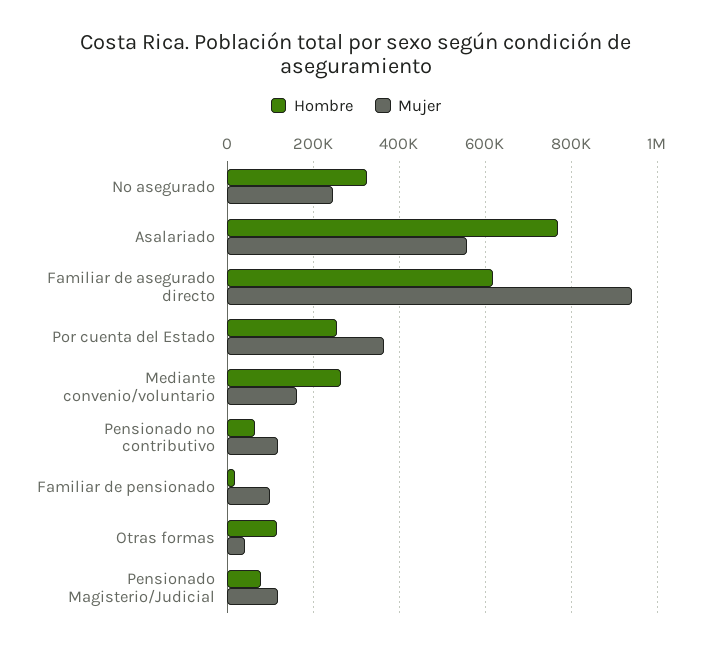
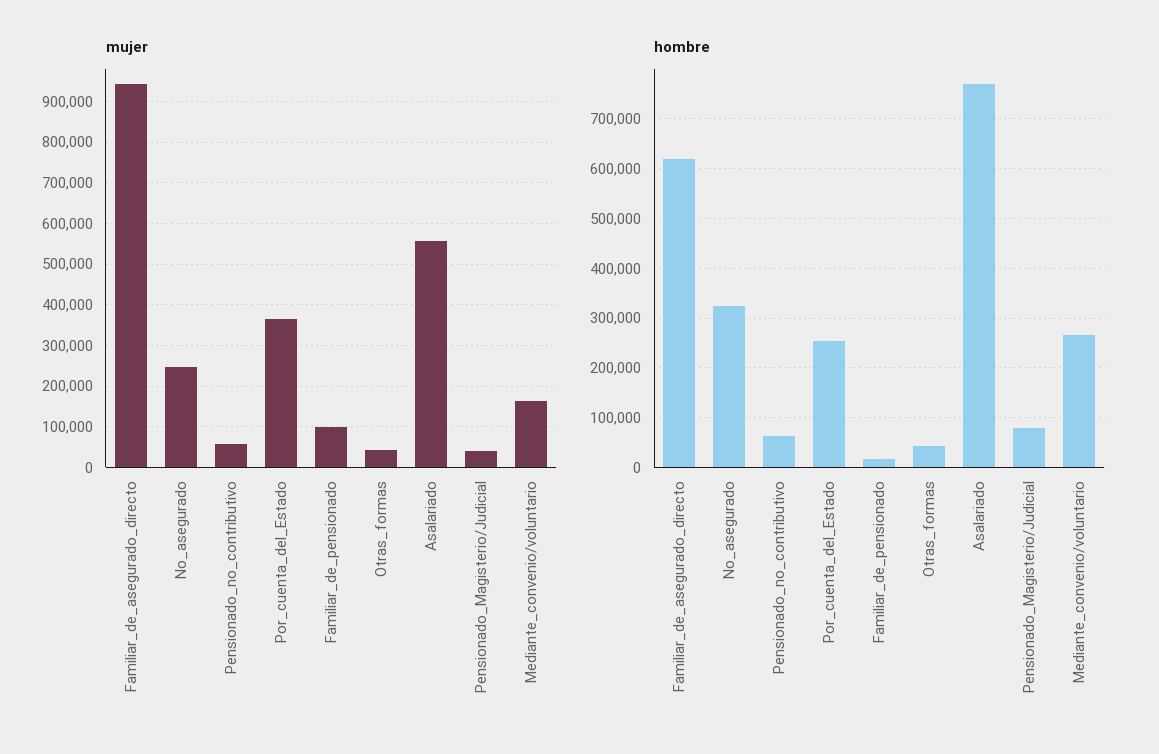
  {
    "Hombre": {
      "No asegurado": 320000,
      "Asalariado": 760000,
      "Familiar de asegurado directo": 620000,
      "Por cuenta del Estado": 260000,
      "Mediante convenio/voluntario": 260000,
      "Pensionado no contributivo": 60000,
      "Familiar de pensionado": 20000,
-     "Otras formas": 120000,
+     "Otras formas": 40000,
      "Pensionado Magisterio/Judicial": 80000
    },
    "Mujer": {
      "No asegurado": 240000,
      "Asalariado": 560000,
      "Familiar de asegurado directo": 940000,
      "Por cuenta del Estado": 360000,
      "Mediante convenio/voluntario": 160000,
-     "Pensionado no contributivo": 120000,
+     "Pensionado no contributivo": 60000,
      "Familiar de pensionado": 100000,
      "Otras formas": 40000,
-     "Pensionado Magisterio/Judicial": 120000
+     "Pensionado Magisterio/Judicial": 40000
    }
  }

